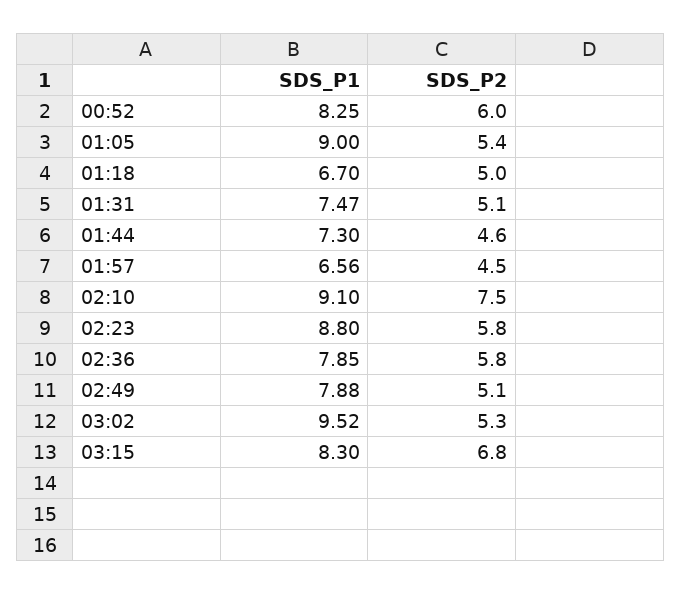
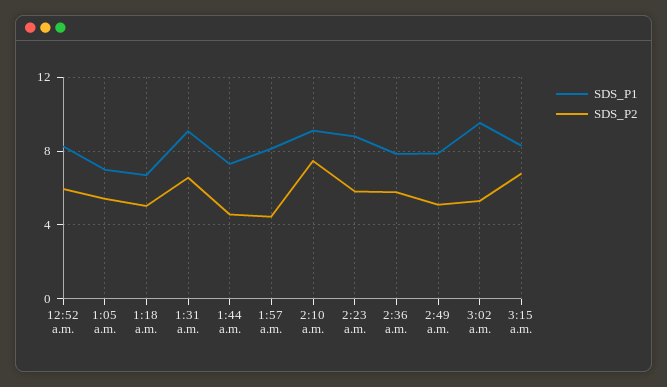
  {
    "SDS_P1": {
      "00:52": 8.25,
-     "01:05": 9,
+     "01:05": 7,
      "01:18": 6.7,
-     "01:31": 7.47,
+     "01:31": 9,
      "01:44": 7.3,
-     "01:57": 6.56,
+     "01:57": 8,
      "02:10": 9.1,
      "02:23": 8.8,
      "02:36": 7.85,
      "02:49": 7.88,
      "03:02": 9.52,
      "03:15": 8.3
    },
    "SDS_P2": {
      "00:52": 6,
      "01:05": 5.4,
      "01:18": 5,
-     "01:31": 5.1,
+     "01:31": 6.5,
      "01:44": 4.6,
      "01:57": 4.5,
      "02:10": 7.5,
      "02:23": 5.8,
      "02:36": 5.8,
      "02:49": 5.1,
      "03:02": 5.3,
      "03:15": 6.8
    }
  }

